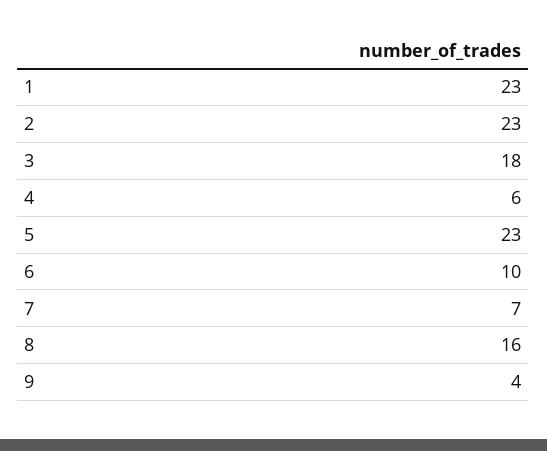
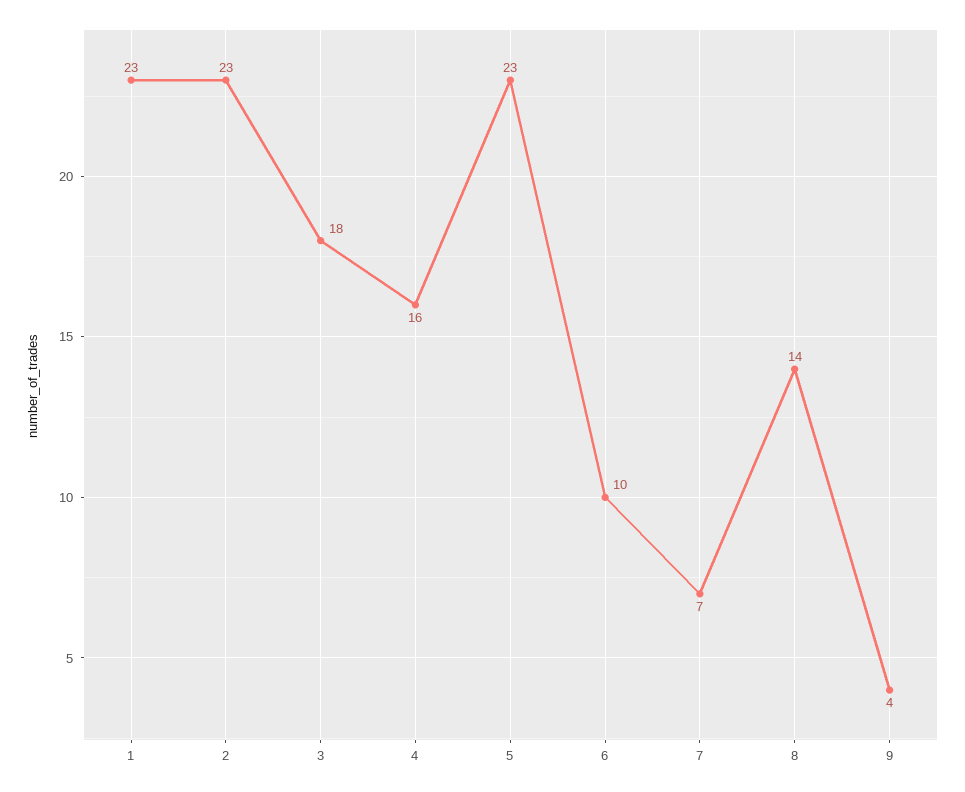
  {
    "1": 23,
    "2": 23,
    "3": 18,
-   "4": 6,
+   "4": 16,
    "5": 23,
    "6": 10,
    "7": 7,
-   "8": 16,
+   "8": 14,
    "9": 4
  }

